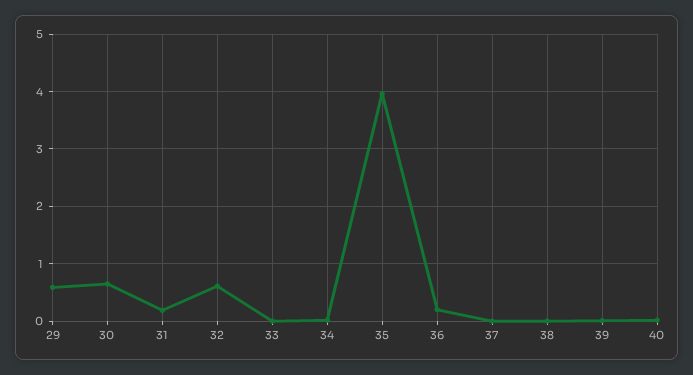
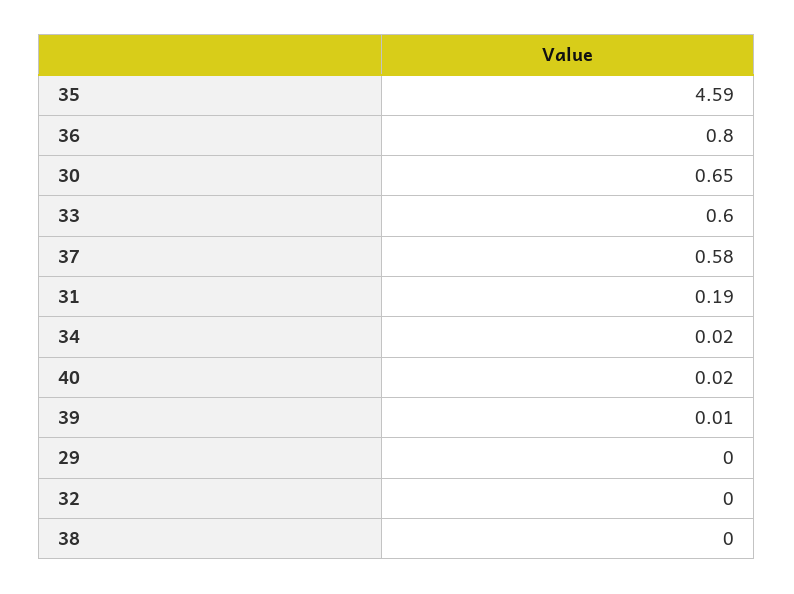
  {
-   "29": 0.6,
+   "29": 0,
    "30": 0.65,
    "31": 0.19,
-   "32": 0.6,
+   "32": 0,
-   "33": 0,
+   "33": 0.6,
    "34": 0.02,
-   "35": 4,
+   "35": 4.59,
-   "36": 0.2,
+   "36": 0.8,
-   "37": 0,
+   "37": 0.58,
    "38": 0,
    "39": 0.01,
    "40": 0.02
  }

